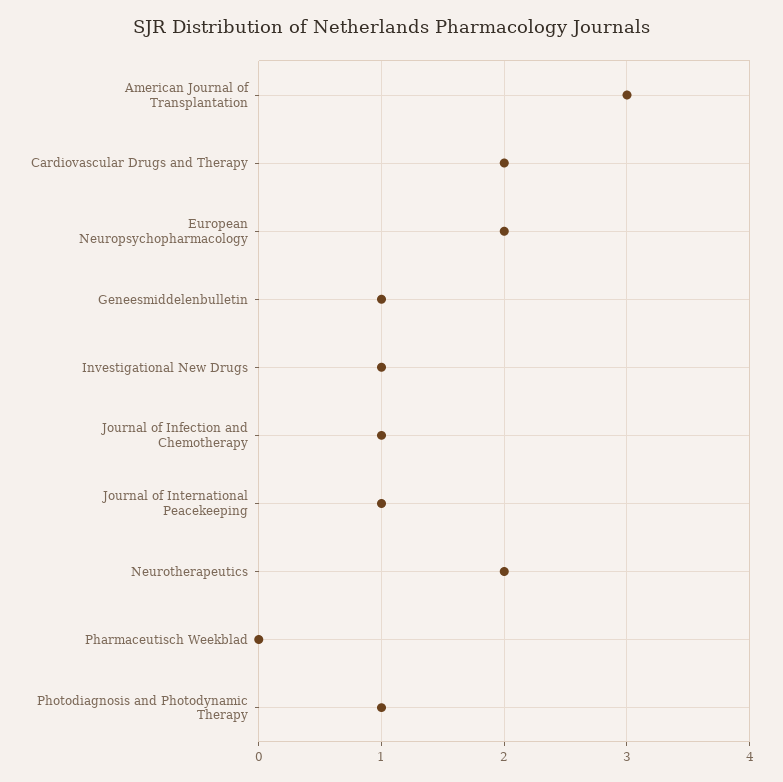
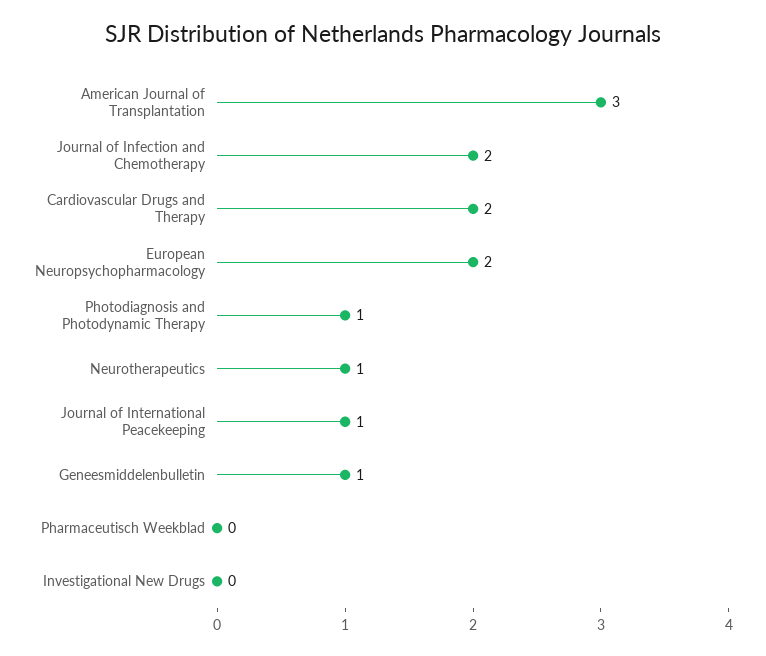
  {
    "American Journal of Transplantation": 3,
    "Cardiovascular Drugs and Therapy": 2,
    "European Neuropsychopharmacology": 2,
    "Geneesmiddelenbulletin": 1,
-   "Investigational New Drugs": 1,
+   "Investigational New Drugs": 0,
-   "Journal of Infection and Chemotherapy": 1,
+   "Journal of Infection and Chemotherapy": 2,
    "Journal of International Peacekeeping": 1,
-   "Neurotherapeutics": 2,
+   "Neurotherapeutics": 1,
    "Pharmaceutisch Weekblad": 0,
    "Photodiagnosis and Photodynamic Therapy": 1
  }

